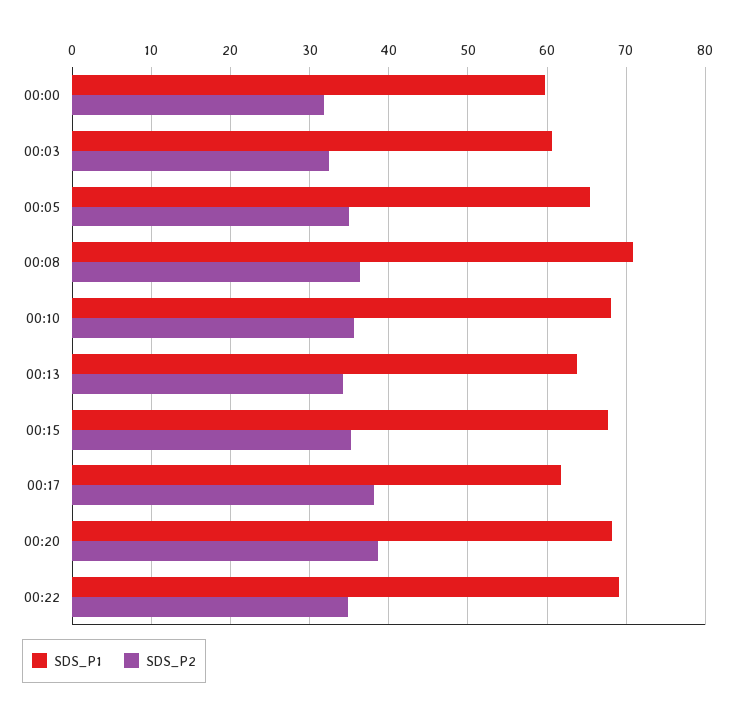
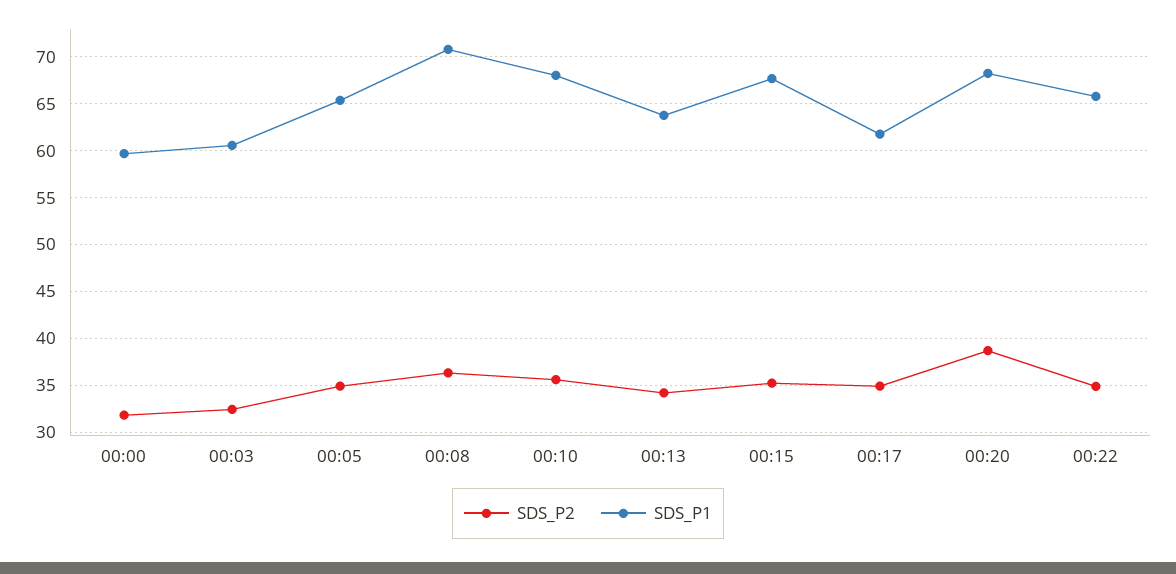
  {
    "SDS_P1": {
      "00:00": 60,
      "00:03": 61,
      "00:05": 65,
      "00:08": 71,
      "00:10": 68,
      "00:13": 64,
      "00:15": 68,
      "00:17": 62,
      "00:20": 68,
-     "00:22": 69
+     "00:22": 66
    },
    "SDS_P2": {
      "00:00": 32,
      "00:03": 32,
      "00:05": 35,
      "00:08": 36,
      "00:10": 36,
      "00:13": 34,
      "00:15": 35,
-     "00:17": 38,
+     "00:17": 35,
      "00:20": 39,
      "00:22": 35
    }
  }

